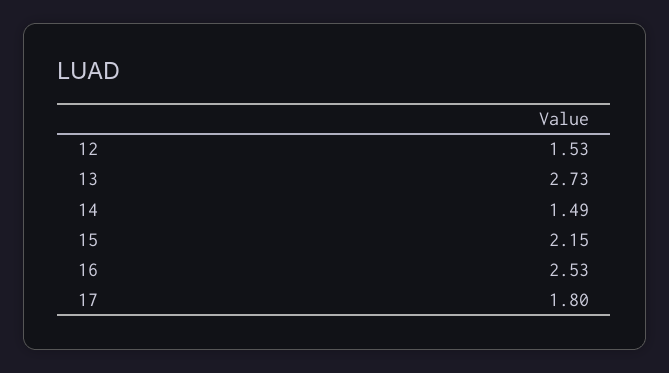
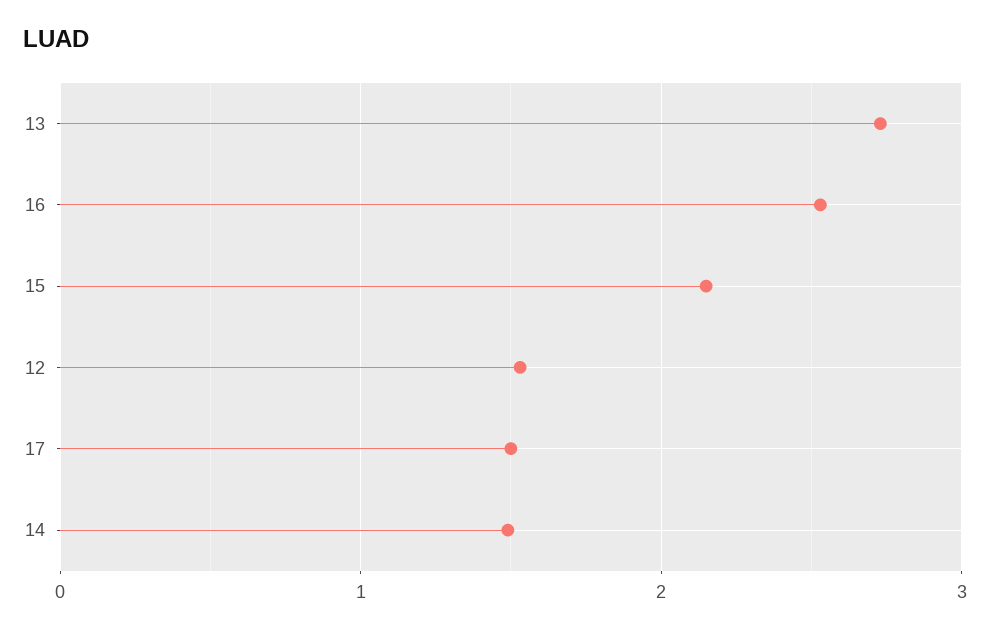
  {
    "12": 1.53,
    "13": 2.73,
    "14": 1.49,
    "15": 2.15,
    "16": 2.53,
-   "17": 1.8
+   "17": 1.5
  }

